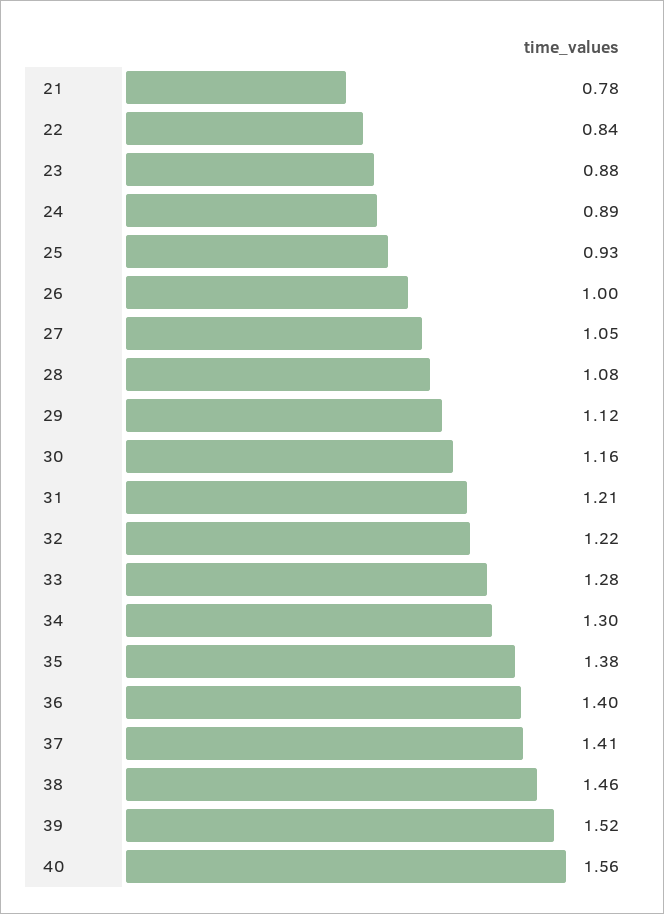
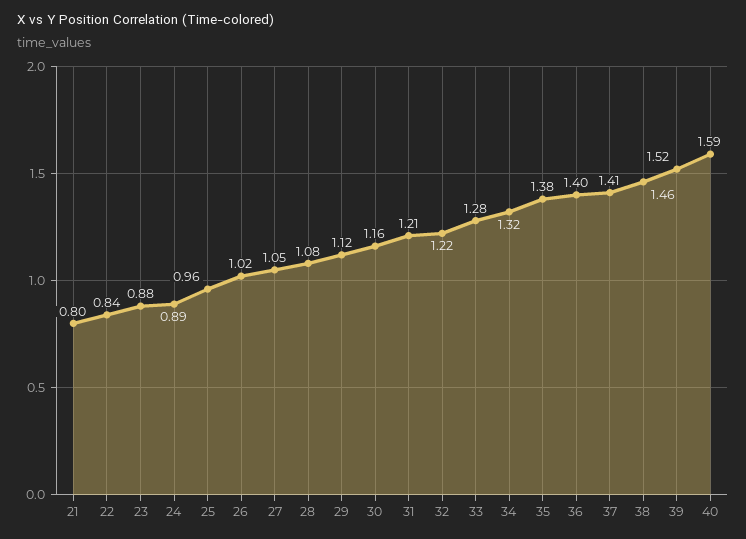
  {
-   "21": 0.78,
+   "21": 0.8,
    "22": 0.84,
    "23": 0.88,
    "24": 0.89,
-   "25": 0.93,
+   "25": 0.96,
-   "26": 1,
+   "26": 1.02,
    "27": 1.05,
    "28": 1.08,
    "29": 1.12,
    "30": 1.16,
    "31": 1.21,
    "32": 1.22,
    "33": 1.28,
-   "34": 1.3,
+   "34": 1.32,
    "35": 1.38,
    "36": 1.4,
    "37": 1.41,
    "38": 1.46,
    "39": 1.52,
-   "40": 1.56
+   "40": 1.59
  }

